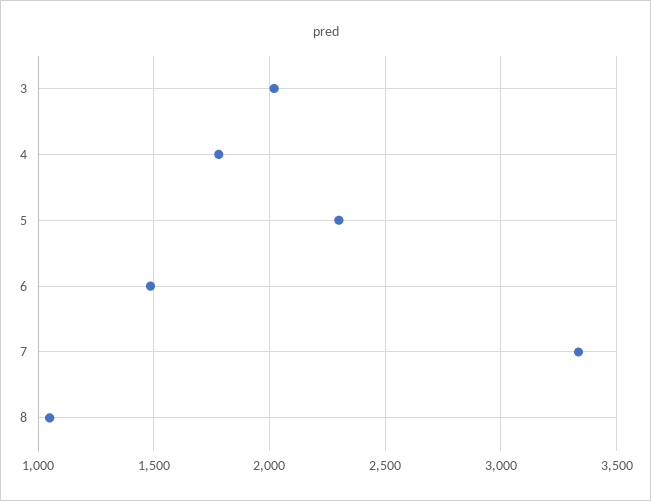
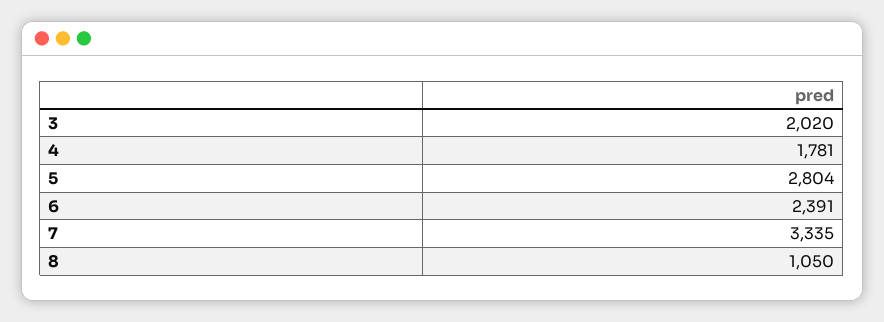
  {
    "3": 2020,
    "4": 1781,
-   "5": 2300,
+   "5": 2804,
-   "6": 1500,
+   "6": 2391,
    "7": 3335,
    "8": 1050
  }

